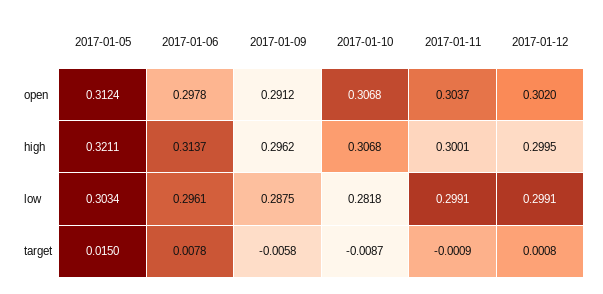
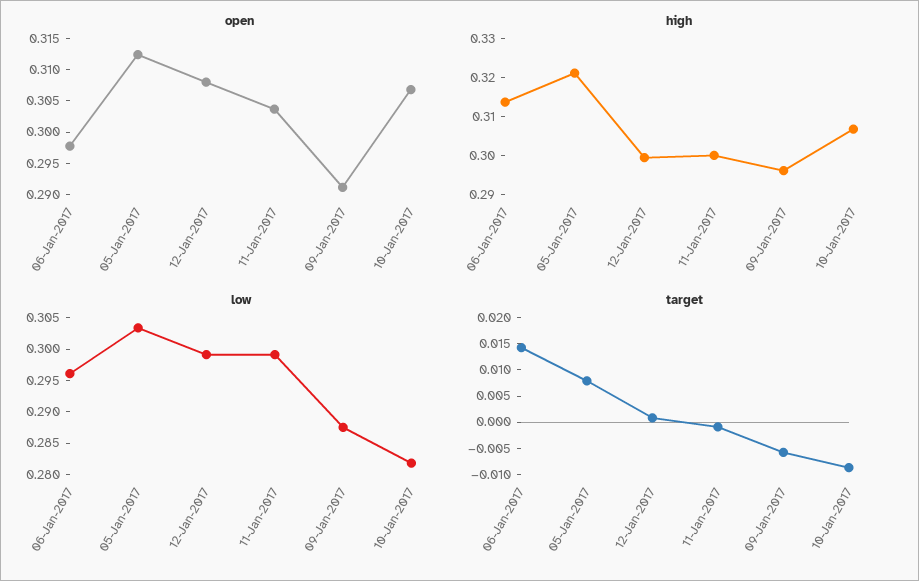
  {
    "open": {
      "2017-01-05": 0.3124,
      "2017-01-06": 0.2978,
      "2017-01-09": 0.2912,
      "2017-01-10": 0.3068,
      "2017-01-11": 0.3037,
-     "2017-01-12": 0.302
+     "2017-01-12": 0.3075
    },
    "high": {
      "2017-01-05": 0.3211,
      "2017-01-06": 0.3137,
      "2017-01-09": 0.2962,
      "2017-01-10": 0.3068,
      "2017-01-11": 0.3001,
      "2017-01-12": 0.2995
    },
    "low": {
      "2017-01-05": 0.3034,
      "2017-01-06": 0.2961,
      "2017-01-09": 0.2875,
      "2017-01-10": 0.2818,
      "2017-01-11": 0.2991,
      "2017-01-12": 0.2991
    },
    "target": {
-     "2017-01-05": 0.015,
+     "2017-01-05": 0.0075,
-     "2017-01-06": 0.0078,
+     "2017-01-06": 0.015,
      "2017-01-09": -0.0058,
      "2017-01-10": -0.0087,
      "2017-01-11": -0.0009,
      "2017-01-12": 0.0008
    }
  }

